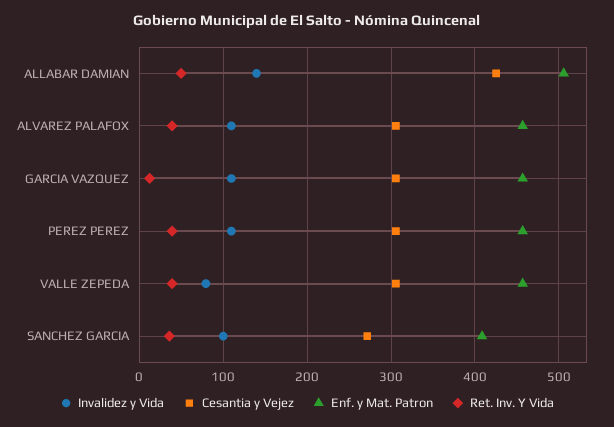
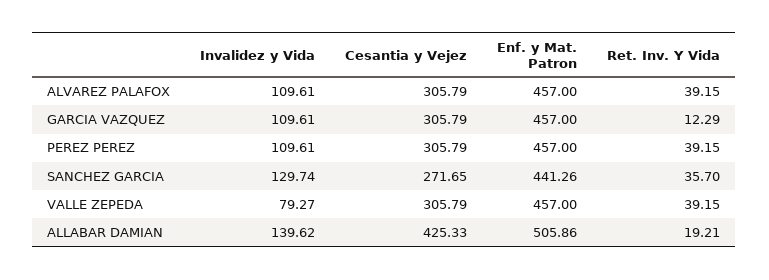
  {
    "Invalidez y Vida": {
      "ALLABAR DAMIAN": 139.62,
      "ALVAREZ PALAFOX": 109.61,
      "GARCIA VAZQUEZ": 109.61,
      "PEREZ PEREZ": 109.61,
      "VALLE ZEPEDA": 79.27,
-     "SANCHEZ GARCIA": 100
+     "SANCHEZ GARCIA": 129.74
    },
    "Cesantia y Vejez": {
      "ALLABAR DAMIAN": 425.33,
      "ALVAREZ PALAFOX": 305.79,
      "GARCIA VAZQUEZ": 305.79,
      "PEREZ PEREZ": 305.79,
      "VALLE ZEPEDA": 305.79,
      "SANCHEZ GARCIA": 271.65
    },
    "Enf. y Mat. Patron": {
      "ALLABAR DAMIAN": 505.86,
      "ALVAREZ PALAFOX": 457,
      "GARCIA VAZQUEZ": 457,
      "PEREZ PEREZ": 457,
      "VALLE ZEPEDA": 457,
-     "SANCHEZ GARCIA": 410
+     "SANCHEZ GARCIA": 441.26
    },
    "Ret. Inv. Y Vida": {
-     "ALLABAR DAMIAN": 50,
+     "ALLABAR DAMIAN": 19.21,
      "ALVAREZ PALAFOX": 39.15,
      "GARCIA VAZQUEZ": 12.29,
      "PEREZ PEREZ": 39.15,
      "VALLE ZEPEDA": 39.15,
      "SANCHEZ GARCIA": 35.7
    }
  }

